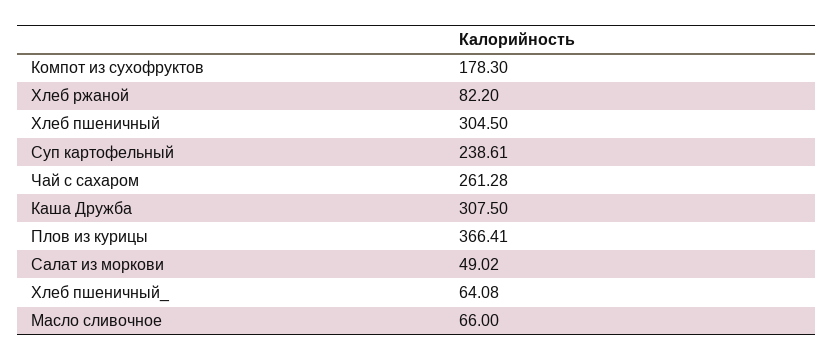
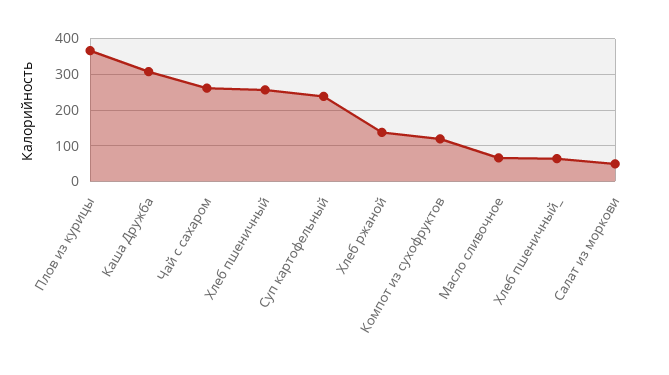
  {
-   "Компот из сухофруктов": 178.3,
+   "Компот из сухофруктов": 120,
-   "Хлеб ржаной": 82.2,
+   "Хлеб ржаной": 140,
-   "Хлеб пшеничный": 304.5,
+   "Хлеб пшеничный": 260,
    "Суп картофельный": 238.61,
    "Чай с сахаром": 261.28,
    "Каша Дружба": 307.5,
    "Плов из курицы": 366.41,
    "Салат из моркови": 49.02,
    "Хлеб пшеничный_": 64.08,
    "Масло сливочное": 66
  }

